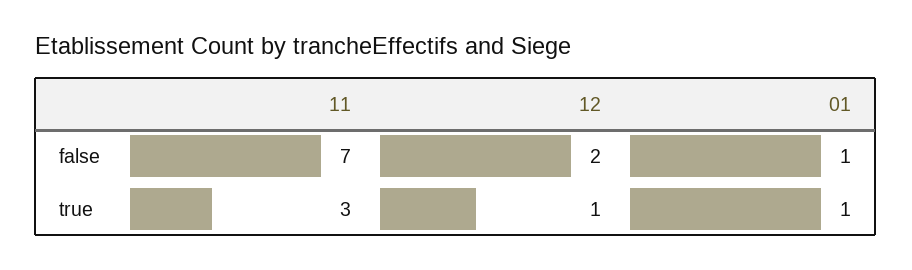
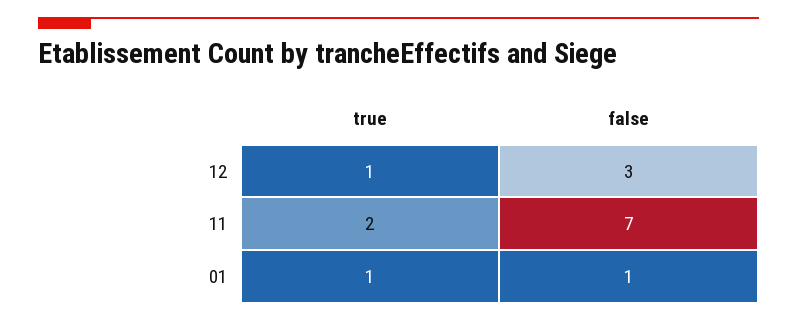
  {
    "11": {
      "false": 7,
-     "true": 3
+     "true": 2
    },
    "12": {
-     "false": 2,
+     "false": 3,
      "true": 1
    },
    "01": {
      "false": 1,
      "true": 1
    }
  }

